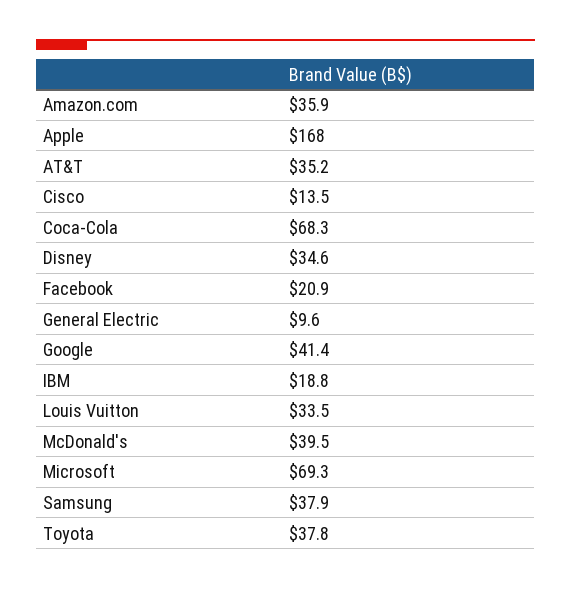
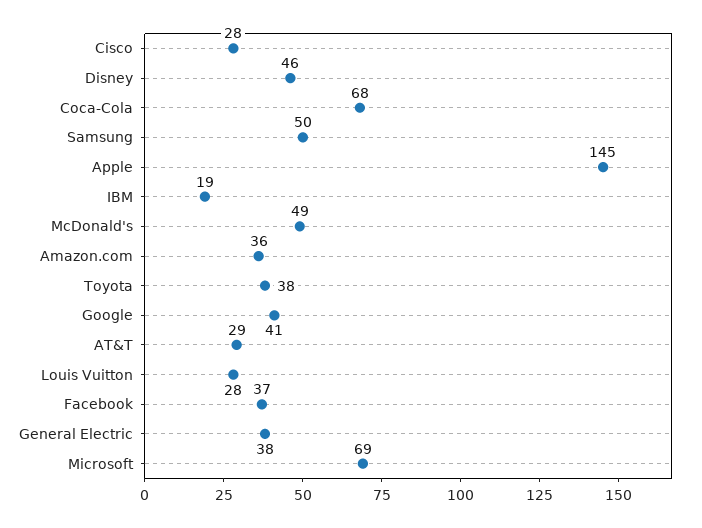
  {
    "Amazon.com": 35.9,
-   "Apple": 168,
+   "Apple": 145,
-   "AT&T": 35.2,
+   "AT&T": 29,
-   "Cisco": 13.5,
+   "Cisco": 28,
    "Coca-Cola": 68.3,
-   "Disney": 34.6,
+   "Disney": 46,
-   "Facebook": 20.9,
+   "Facebook": 37,
-   "General Electric": 9.6,
+   "General Electric": 38,
    "Google": 41.4,
    "IBM": 18.8,
-   "Louis Vuitton": 33.5,
+   "Louis Vuitton": 28,
-   "McDonald's": 39.5,
+   "McDonald's": 49,
    "Microsoft": 69.3,
-   "Samsung": 37.9,
+   "Samsung": 50,
    "Toyota": 37.8
  }

